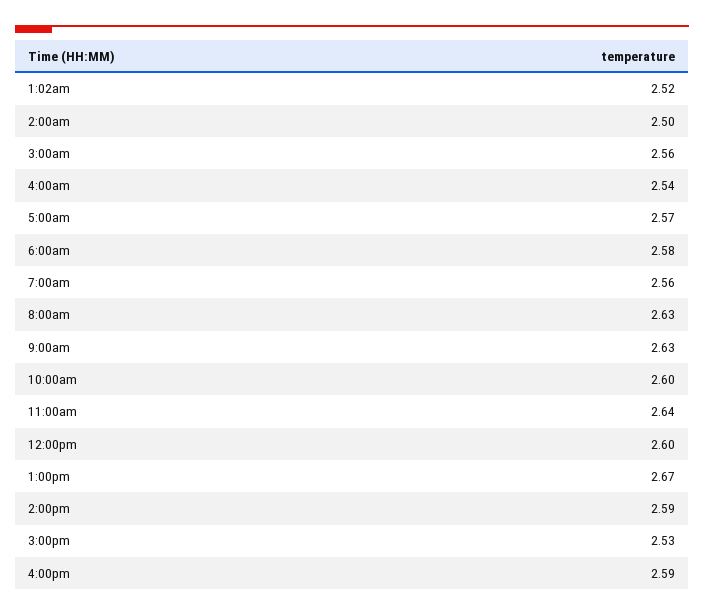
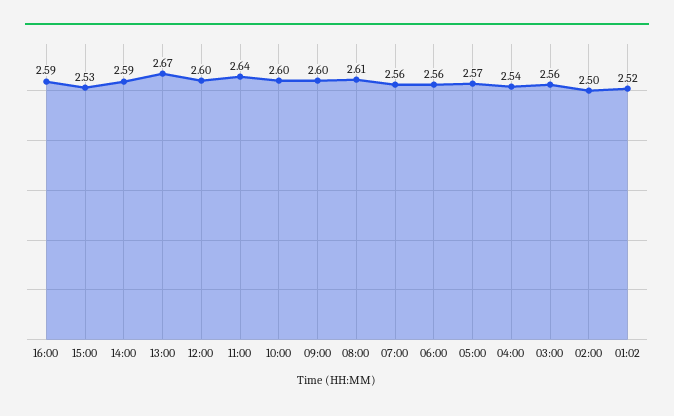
  {
    "1:02am": 2.52,
    "2:00am": 2.5,
    "3:00am": 2.56,
    "4:00am": 2.54,
    "5:00am": 2.57,
-   "6:00am": 2.58,
+   "6:00am": 2.56,
    "7:00am": 2.56,
-   "8:00am": 2.63,
+   "8:00am": 2.61,
-   "9:00am": 2.63,
+   "9:00am": 2.6,
    "10:00am": 2.6,
    "11:00am": 2.64,
    "12:00pm": 2.6,
    "1:00pm": 2.67,
    "2:00pm": 2.59,
    "3:00pm": 2.53,
    "4:00pm": 2.59
  }

